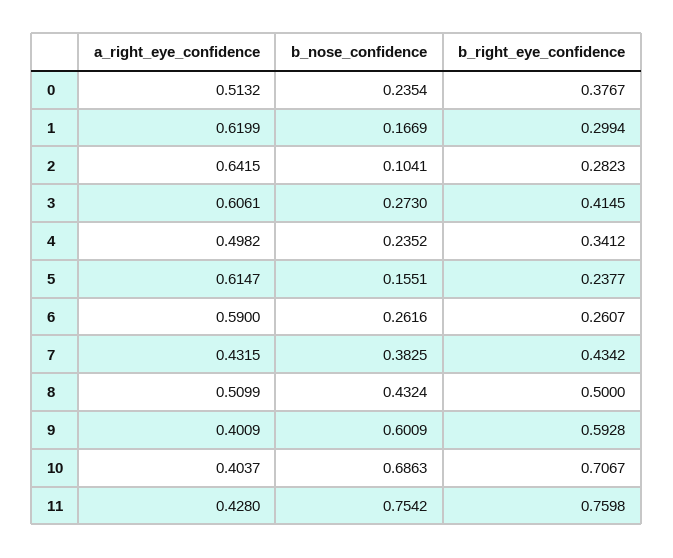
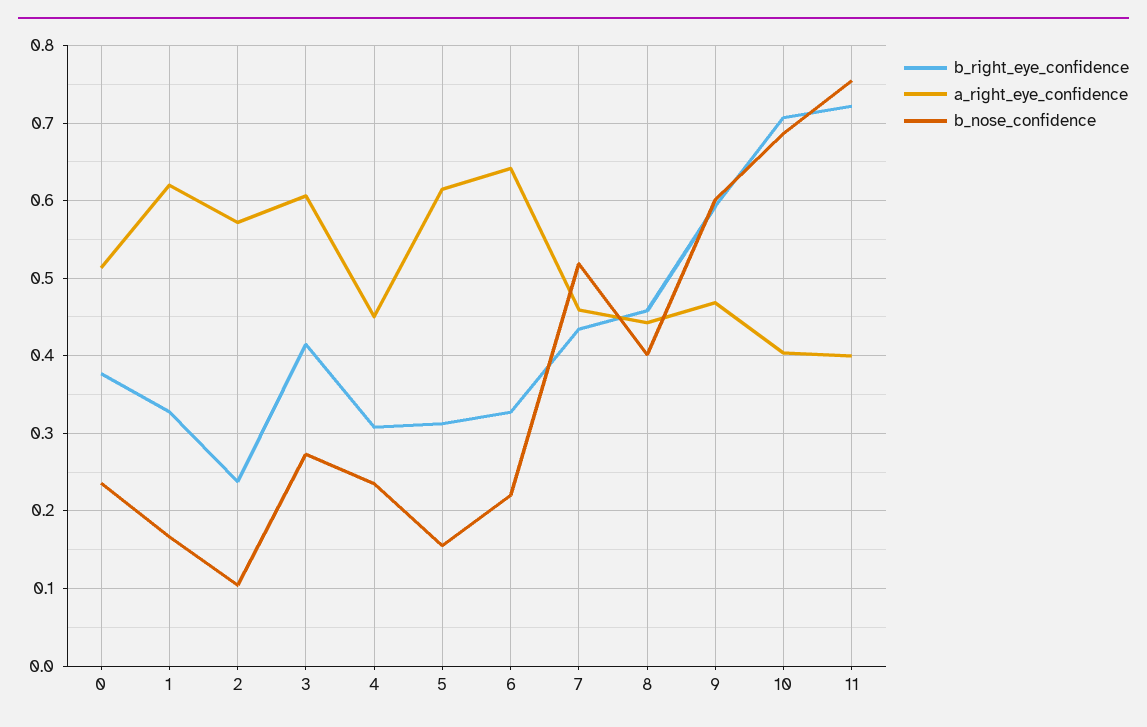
  {
    "a_right_eye_confidence": {
      "0": 0.5132,
      "1": 0.6199,
-     "2": 0.6415,
+     "2": 0.57,
      "3": 0.6061,
-     "4": 0.4982,
+     "4": 0.45,
      "5": 0.6147,
-     "6": 0.59,
+     "6": 0.64,
-     "7": 0.4315,
+     "7": 0.46,
-     "8": 0.5099,
+     "8": 0.44,
-     "9": 0.4009,
+     "9": 0.47,
      "10": 0.4037,
-     "11": 0.428
+     "11": 0.4
    },
    "b_nose_confidence": {
      "0": 0.2354,
      "1": 0.1669,
      "2": 0.1041,
      "3": 0.273,
      "4": 0.2352,
      "5": 0.1551,
-     "6": 0.2616,
+     "6": 0.22,
-     "7": 0.3825,
+     "7": 0.52,
-     "8": 0.4324,
+     "8": 0.4,
      "9": 0.6009,
      "10": 0.6863,
      "11": 0.7542
    },
    "b_right_eye_confidence": {
      "0": 0.3767,
-     "1": 0.2994,
+     "1": 0.33,
-     "2": 0.2823,
+     "2": 0.24,
      "3": 0.4145,
-     "4": 0.3412,
+     "4": 0.31,
-     "5": 0.2377,
+     "5": 0.31,
-     "6": 0.2607,
+     "6": 0.33,
      "7": 0.4342,
-     "8": 0.5,
+     "8": 0.46,
      "9": 0.5928,
      "10": 0.7067,
-     "11": 0.7598
+     "11": 0.72
    }
  }

